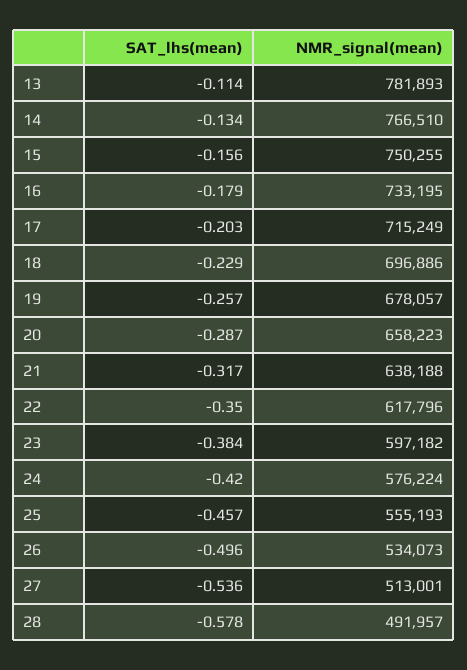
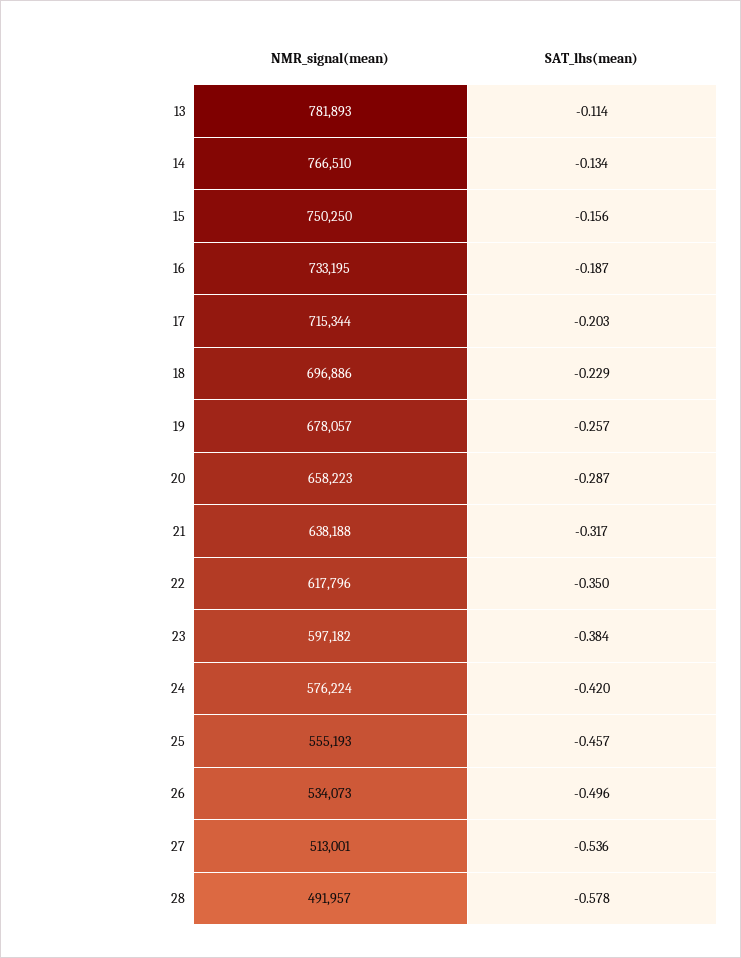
  {
    "SAT_lhs(mean)": {
      "13": -0.114,
      "14": -0.134,
      "15": -0.156,
-     "16": -0.179,
+     "16": -0.187,
      "17": -0.203,
      "18": -0.229,
      "19": -0.257,
      "20": -0.287,
      "21": -0.317,
      "22": -0.35,
      "23": -0.384,
      "24": -0.42,
      "25": -0.457,
      "26": -0.496,
      "27": -0.536,
      "28": -0.578
    },
    "NMR_signal(mean)": {
      "13": 781893,
      "14": 766510,
-     "15": 750255,
+     "15": 750250,
      "16": 733195,
-     "17": 715249,
+     "17": 715344,
      "18": 696886,
      "19": 678057,
      "20": 658223,
      "21": 638188,
      "22": 617796,
      "23": 597182,
      "24": 576224,
      "25": 555193,
      "26": 534073,
      "27": 513001,
      "28": 491957
    }
  }

